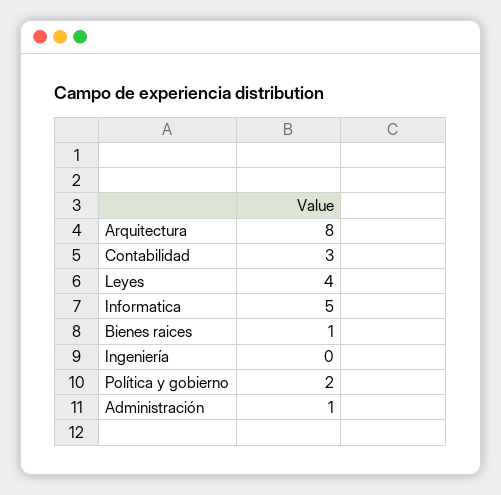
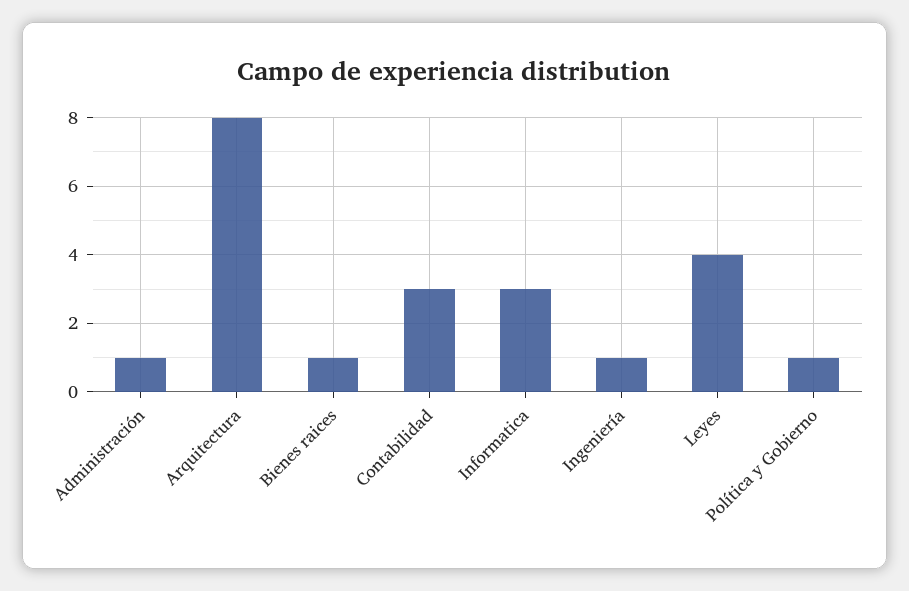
  {
    "Arquitectura": 8,
    "Contabilidad": 3,
    "Leyes": 4,
-   "Informatica": 5,
+   "Informatica": 3,
    "Bienes raices": 1,
-   "Ingeniería": 0,
+   "Ingeniería": 1,
-   "Política y gobierno": 2,
+   "Política y gobierno": 1,
    "Administración": 1
  }

